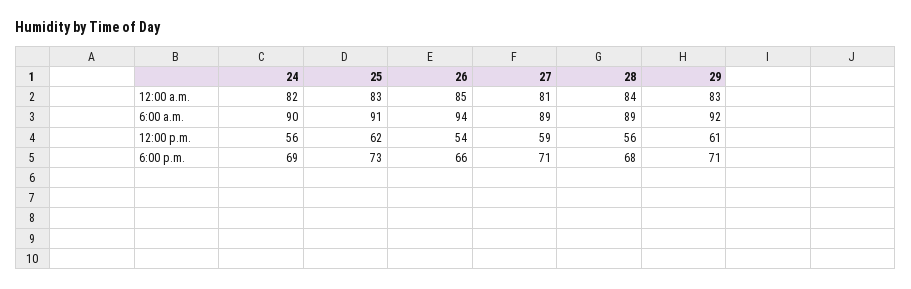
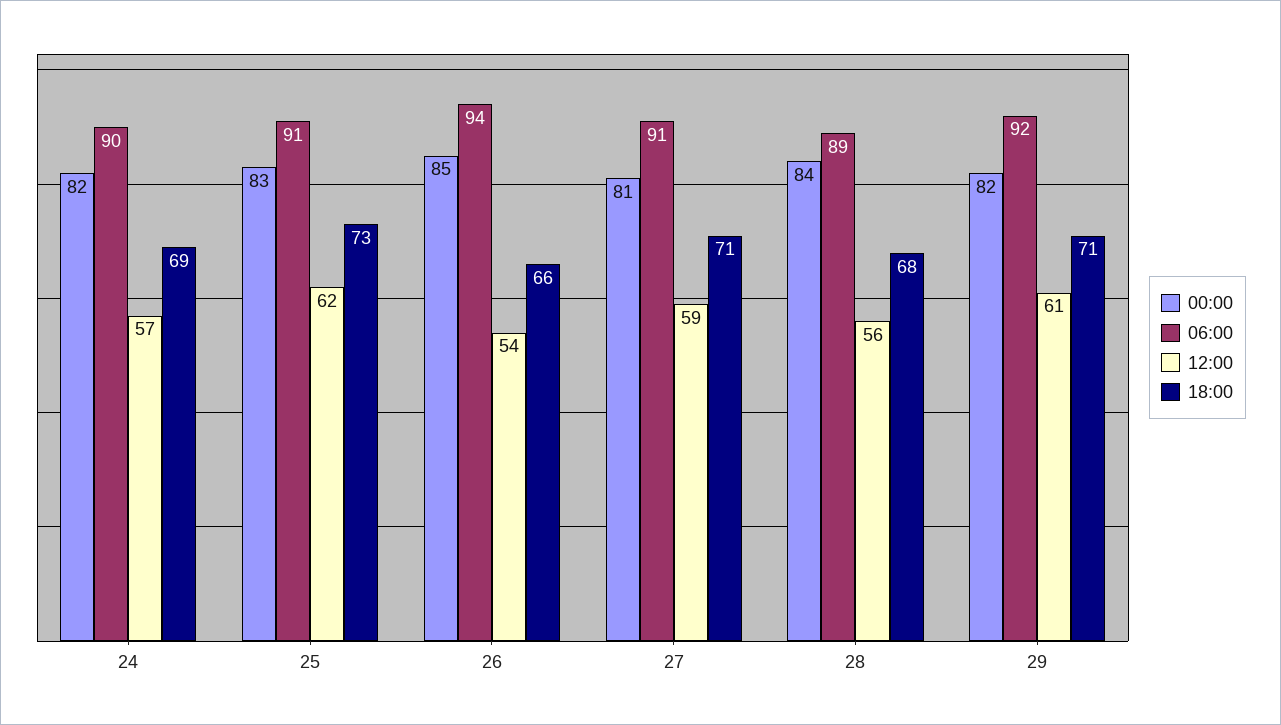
  {
    "12:00 a.m.": {
      "24": 82,
      "25": 83,
      "26": 85,
      "27": 81,
      "28": 84,
-     "29": 83
+     "29": 82
    },
    "6:00 a.m.": {
      "24": 90,
      "25": 91,
      "26": 94,
-     "27": 89,
+     "27": 91,
      "28": 89,
      "29": 92
    },
    "12:00 p.m.": {
-     "24": 56,
+     "24": 57,
      "25": 62,
      "26": 54,
      "27": 59,
      "28": 56,
      "29": 61
    },
    "6:00 p.m.": {
      "24": 69,
      "25": 73,
      "26": 66,
      "27": 71,
      "28": 68,
      "29": 71
    }
  }

